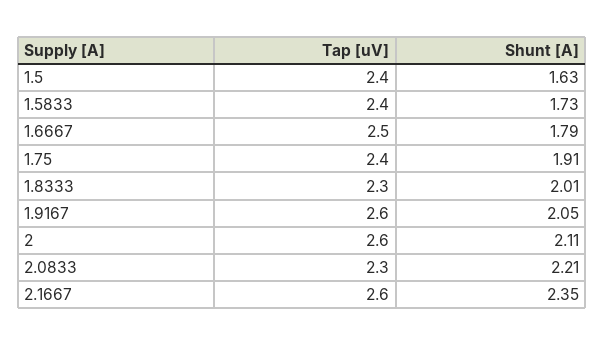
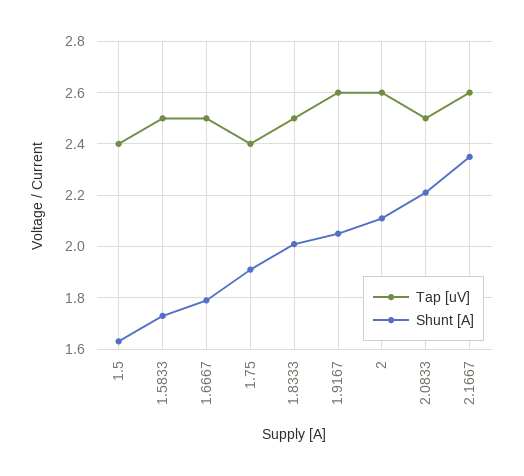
  {
    "Tap [uV]": {
      "1.5": 2.4,
-     "1.5833": 2.4,
+     "1.5833": 2.5,
      "1.6667": 2.5,
      "1.75": 2.4,
-     "1.8333": 2.3,
+     "1.8333": 2.5,
      "1.9167": 2.6,
      "2": 2.6,
-     "2.0833": 2.3,
+     "2.0833": 2.5,
      "2.1667": 2.6
    },
    "Shunt [A]": {
      "1.5": 1.63,
      "1.5833": 1.73,
      "1.6667": 1.79,
      "1.75": 1.91,
      "1.8333": 2.01,
      "1.9167": 2.05,
      "2": 2.11,
      "2.0833": 2.21,
      "2.1667": 2.35
    }
  }

